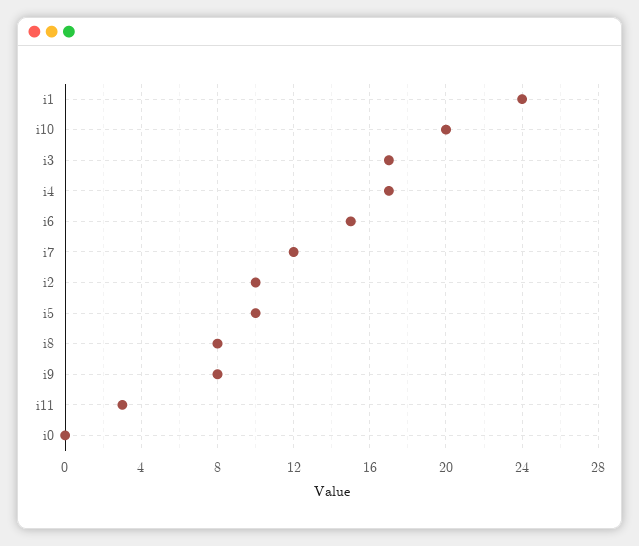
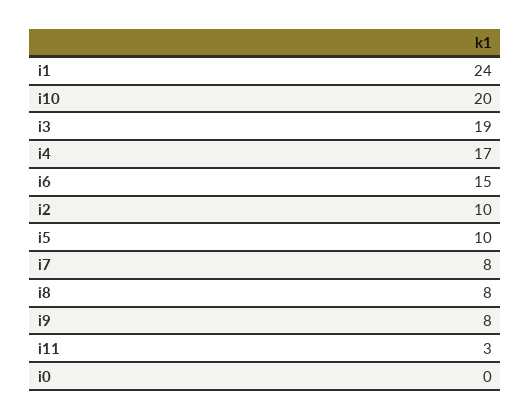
  {
    "i1": 24,
    "i10": 20,
-   "i3": 17,
+   "i3": 19,
    "i4": 17,
    "i6": 15,
-   "i7": 12,
+   "i7": 8,
    "i2": 10,
    "i5": 10,
    "i8": 8,
    "i9": 8,
    "i11": 3,
    "i0": 0
  }

